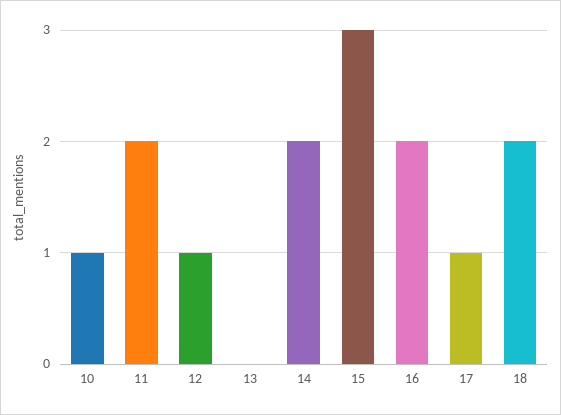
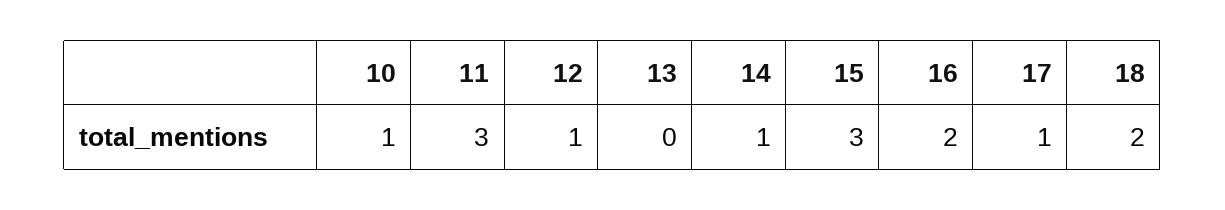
  {
    "10": 1,
-   "11": 2,
+   "11": 3,
    "12": 1,
    "13": 0,
-   "14": 2,
+   "14": 1,
    "15": 3,
    "16": 2,
    "17": 1,
    "18": 2
  }

